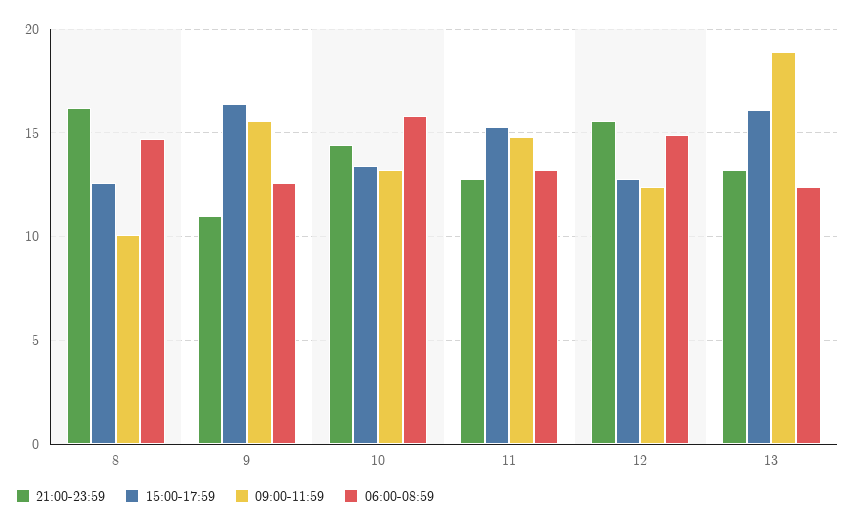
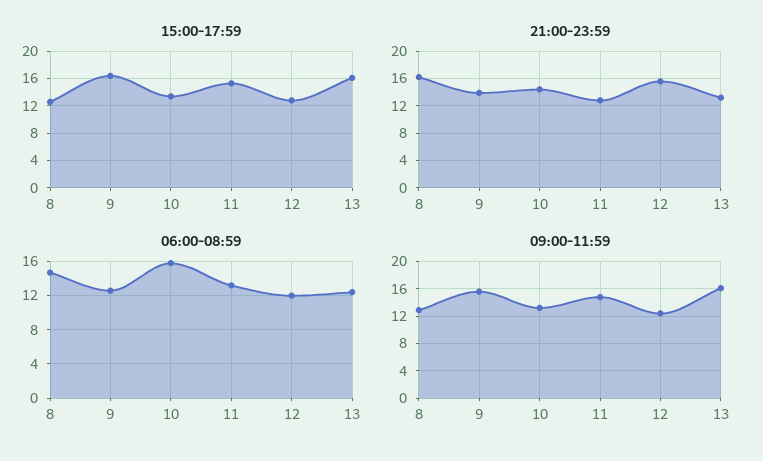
  {
    "21:00-23:59": {
      "8": 16,
-     "9": 11,
+     "9": 14,
      "10": 14.5,
      "11": 13,
      "12": 15.5,
      "13": 13
    },
    "15:00-17:59": {
      "8": 12.5,
      "9": 16.5,
      "10": 13.5,
      "11": 15.5,
      "12": 13,
      "13": 16
    },
    "09:00-11:59": {
-     "8": 10,
+     "8": 13,
      "9": 15.5,
      "10": 13,
      "11": 15,
      "12": 12.5,
-     "13": 19
+     "13": 16
    },
    "06:00-08:59": {
      "8": 14.5,
      "9": 12.5,
      "10": 16,
      "11": 13,
-     "12": 15,
+     "12": 12,
      "13": 12.5
    }
  }

